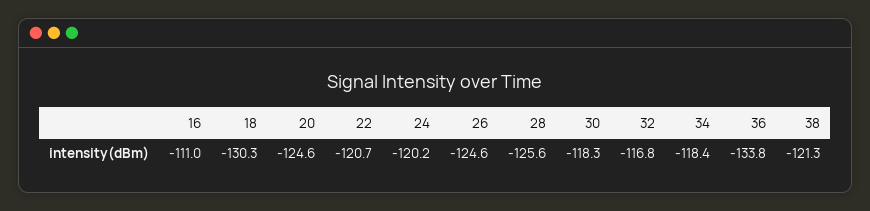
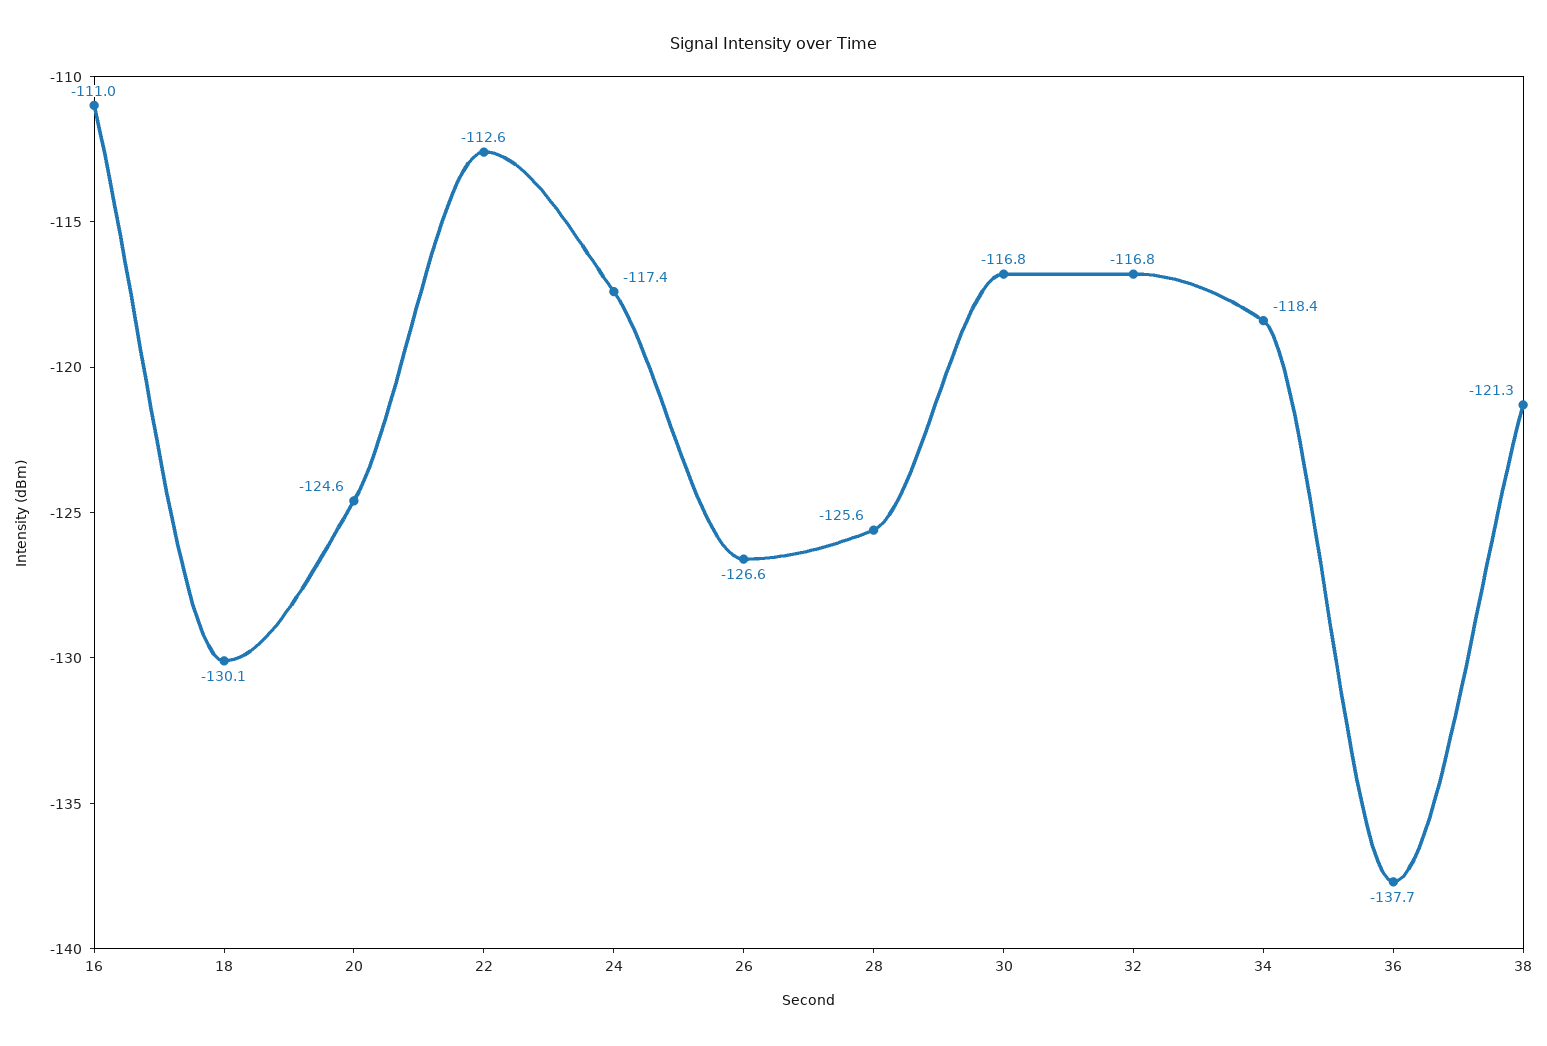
  {
    "16": -111,
-   "18": -130.3,
+   "18": -130.1,
    "20": -124.6,
-   "22": -120.7,
+   "22": -112.6,
-   "24": -120.2,
+   "24": -117.4,
-   "26": -124.6,
+   "26": -126.6,
    "28": -125.6,
-   "30": -118.3,
+   "30": -116.8,
    "32": -116.8,
    "34": -118.4,
-   "36": -133.8,
+   "36": -137.7,
    "38": -121.3
  }

